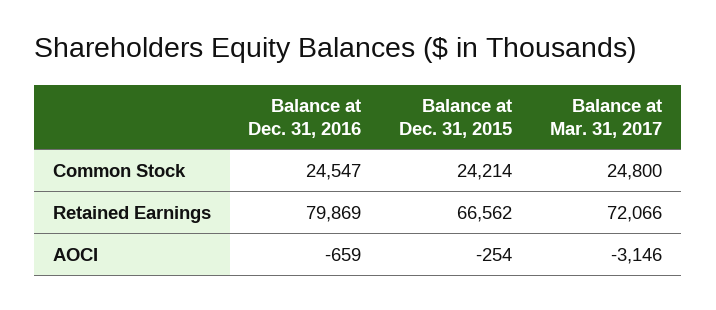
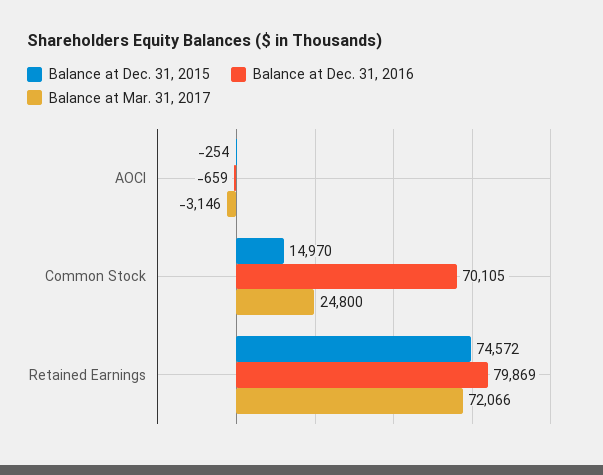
  {
    "Balance at Dec. 31, 2016": {
-     "Common Stock": 24547,
+     "Common Stock": 70105,
      "Retained Earnings": 79869,
      "AOCI": -659
    },
    "Balance at Dec. 31, 2015": {
-     "Common Stock": 24214,
+     "Common Stock": 14970,
-     "Retained Earnings": 66562,
+     "Retained Earnings": 74572,
      "AOCI": -254
    },
    "Balance at Mar. 31, 2017": {
      "Common Stock": 24800,
      "Retained Earnings": 72066,
      "AOCI": -3146
    }
  }

